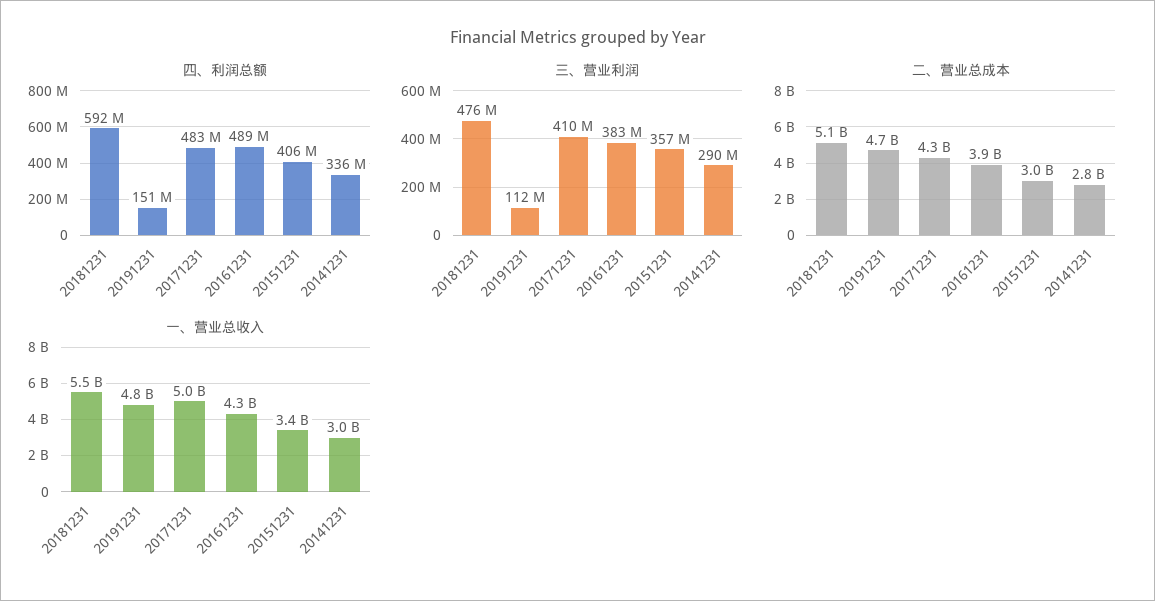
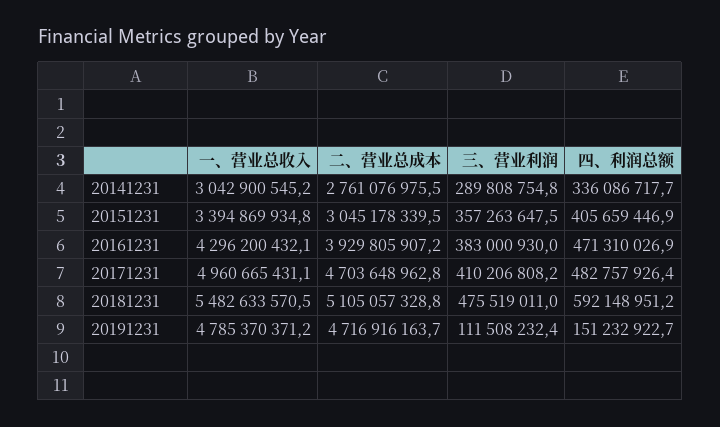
  {
    "四、利润总额": {
      "20181231": 592148951.2,
      "20191231": 151232922.7,
      "20171231": 482757926.4,
-     "20161231": 489000000,
+     "20161231": 471310026.9,
      "20151231": 405659446.9,
      "20141231": 336086717.7
    },
    "三、营业利润": {
      "20181231": 475519011,
      "20191231": 111508232.4,
      "20171231": 410206808.2,
      "20161231": 383000930,
      "20151231": 357263647.5,
      "20141231": 289808754.8
    },
    "二、营业总成本": {
      "20181231": 5105057328.8,
      "20191231": 4716916163.7,
-     "20171231": 4300000000,
+     "20171231": 4703648962.8,
      "20161231": 3929805907.2,
      "20151231": 3045178339.5,
      "20141231": 2761076975.5
    },
    "一、营业总收入": {
      "20181231": 5482633570.5,
      "20191231": 4785370371.2,
      "20171231": 4960665431.1,
      "20161231": 4296200432.1,
      "20151231": 3394869934.8,
      "20141231": 3042900545.2
    }
  }

